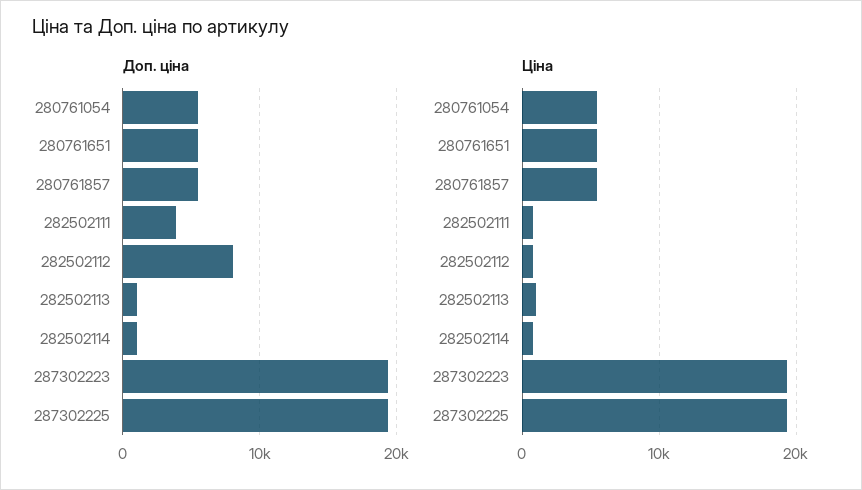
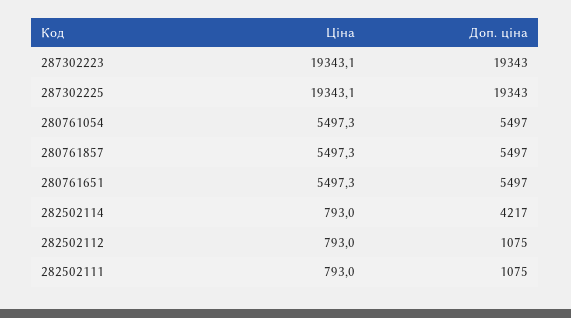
  {
    "Доп. ціна": {
      "280761054": 5497,
      "280761651": 5497,
      "280761857": 5497,
-     "282502111": 4000,
+     "282502111": 1075,
-     "282502112": 8000,
+     "282502112": 1075,
-     "282502113": 1000,
-     "282502114": 1000,
+     "282502114": 4217,
      "287302223": 19343,
      "287302225": 19343
    },
    "Ціна": {
      "280761054": 5497.3,
      "280761651": 5497.3,
      "280761857": 5497.3,
      "282502111": 793,
      "282502112": 793,
-     "282502113": 1000,
      "282502114": 793,
      "287302223": 19343.1,
      "287302225": 19343.1
    }
  }

